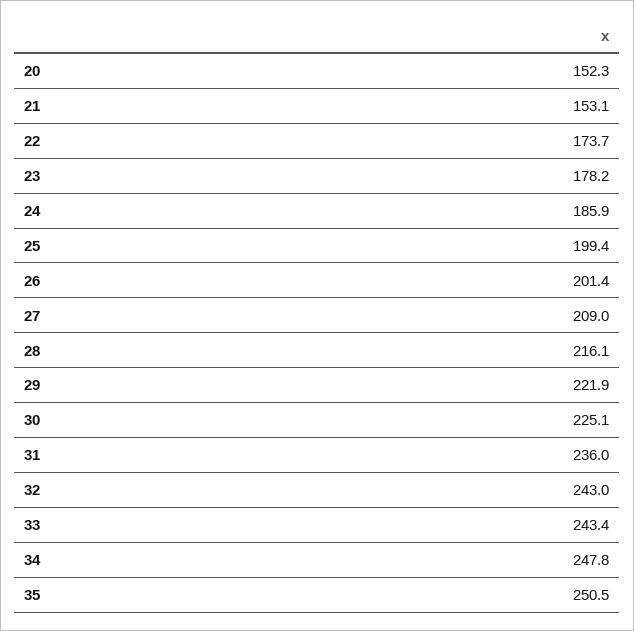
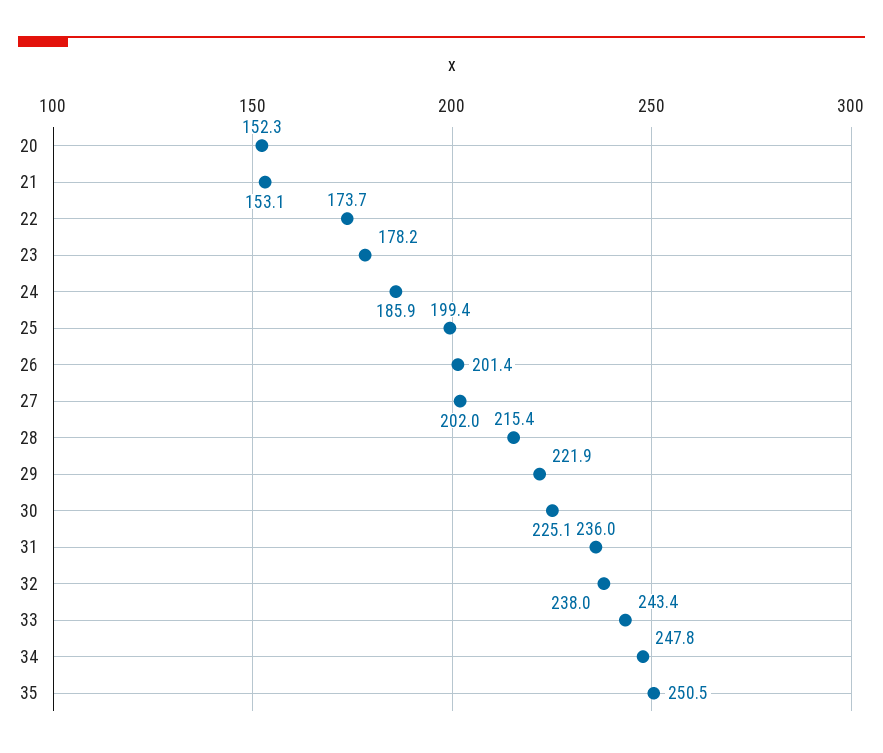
  {
    "20": 152.3,
    "21": 153.1,
    "22": 173.7,
    "23": 178.2,
    "24": 185.9,
    "25": 199.4,
    "26": 201.4,
-   "27": 209,
+   "27": 202,
-   "28": 216.1,
+   "28": 215.4,
    "29": 221.9,
    "30": 225.1,
    "31": 236,
-   "32": 243,
+   "32": 238,
    "33": 243.4,
    "34": 247.8,
    "35": 250.5
  }

